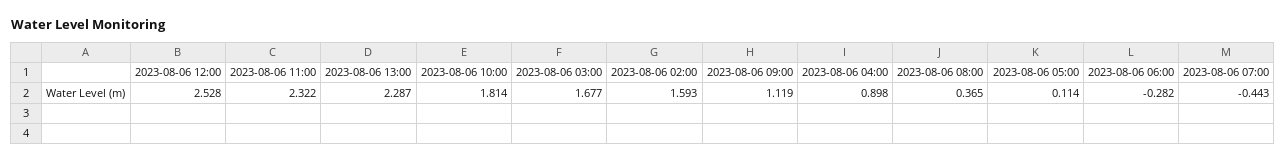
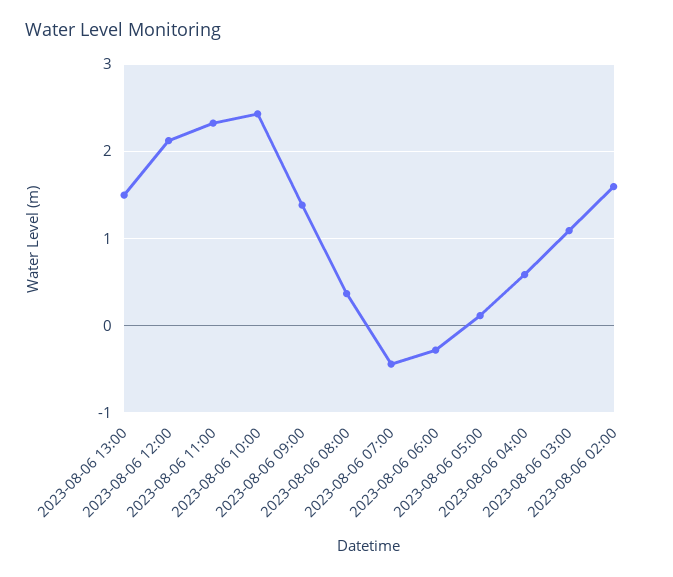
  {
-   "2023-08-06 12:00": 2.528,
+   "2023-08-06 12:00": 2.1,
    "2023-08-06 11:00": 2.322,
-   "2023-08-06 13:00": 2.287,
+   "2023-08-06 13:00": 1.5,
-   "2023-08-06 10:00": 1.814,
+   "2023-08-06 10:00": 2.4,
-   "2023-08-06 03:00": 1.677,
+   "2023-08-06 03:00": 1.1,
    "2023-08-06 02:00": 1.593,
-   "2023-08-06 09:00": 1.119,
+   "2023-08-06 09:00": 1.4,
-   "2023-08-06 04:00": 0.898,
+   "2023-08-06 04:00": 0.6,
    "2023-08-06 08:00": 0.365,
    "2023-08-06 05:00": 0.114,
    "2023-08-06 06:00": -0.282,
    "2023-08-06 07:00": -0.443
  }

